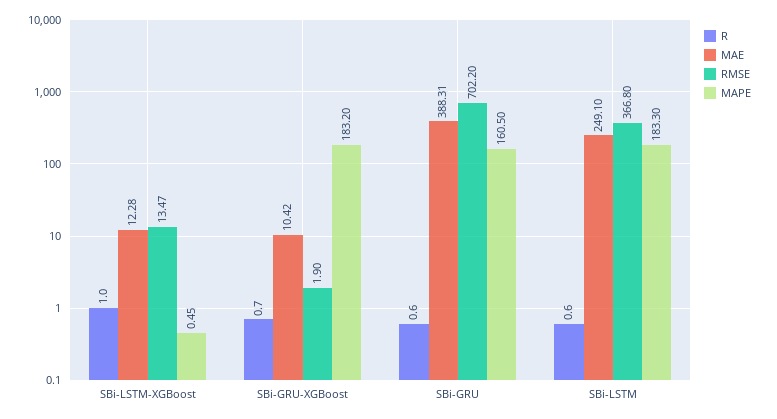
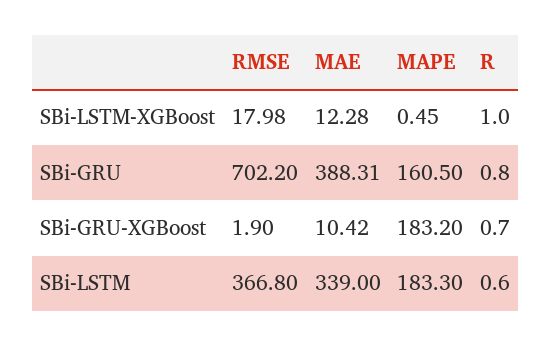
  {
    "R": {
      "SBi-LSTM-XGBoost": 1,
      "SBi-GRU-XGBoost": 0.7,
-     "SBi-GRU": 0.6,
+     "SBi-GRU": 0.8,
      "SBi-LSTM": 0.6
    },
    "MAE": {
      "SBi-LSTM-XGBoost": 12.28,
      "SBi-GRU-XGBoost": 10.42,
      "SBi-GRU": 388.31,
-     "SBi-LSTM": 249.1
+     "SBi-LSTM": 339
    },
    "RMSE": {
-     "SBi-LSTM-XGBoost": 13.47,
+     "SBi-LSTM-XGBoost": 17.98,
      "SBi-GRU-XGBoost": 1.9,
      "SBi-GRU": 702.2,
      "SBi-LSTM": 366.8
    },
    "MAPE": {
      "SBi-LSTM-XGBoost": 0.45,
      "SBi-GRU-XGBoost": 183.2,
      "SBi-GRU": 160.5,
      "SBi-LSTM": 183.3
    }
  }

